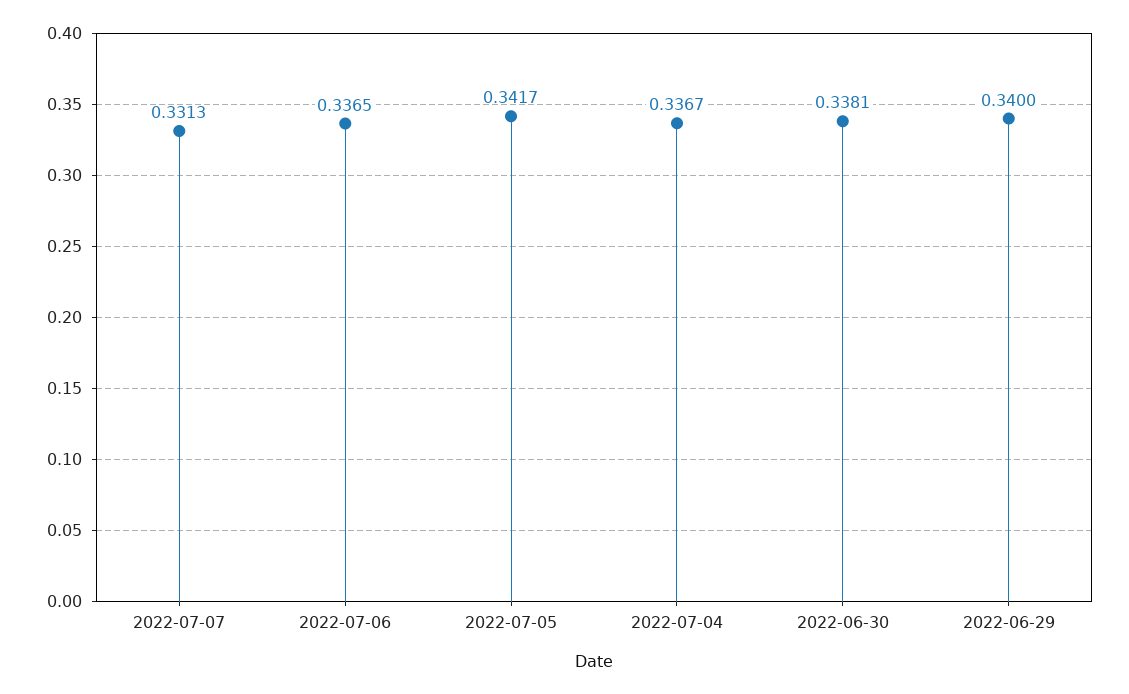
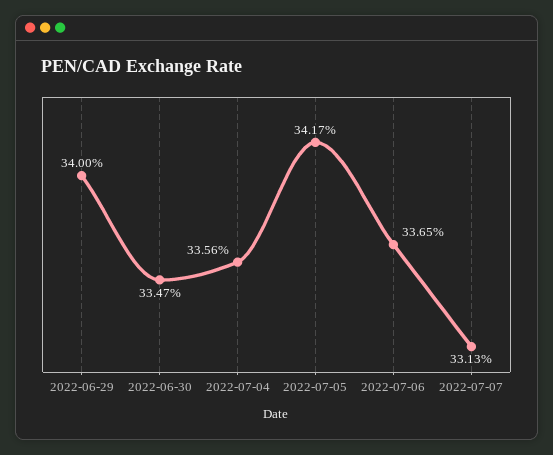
  {
    "2022-07-07": 0.3313,
    "2022-07-06": 0.3365,
    "2022-07-05": 0.3417,
-   "2022-07-04": 0.3367,
+   "2022-07-04": 0.3356,
-   "2022-06-30": 0.3381,
+   "2022-06-30": 0.3347,
    "2022-06-29": 0.34
  }

